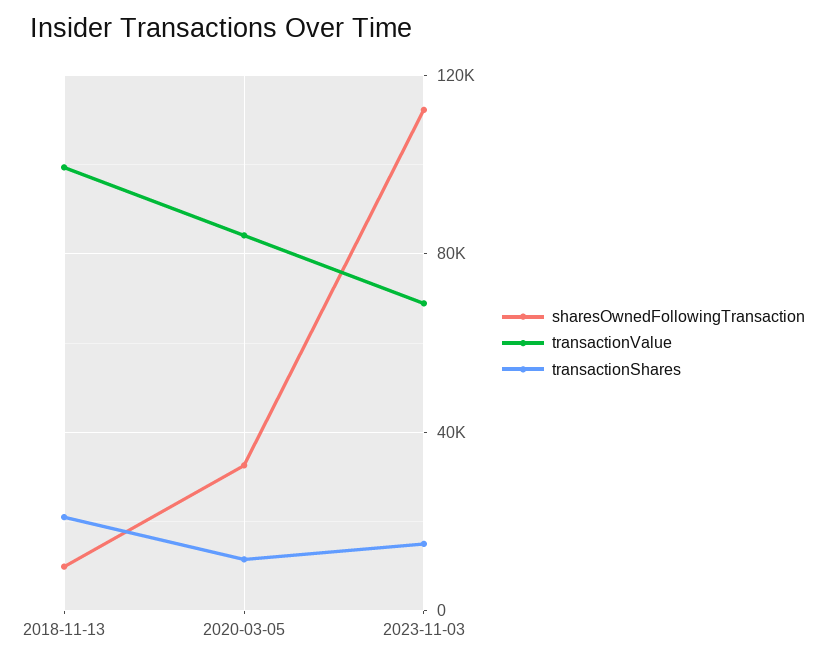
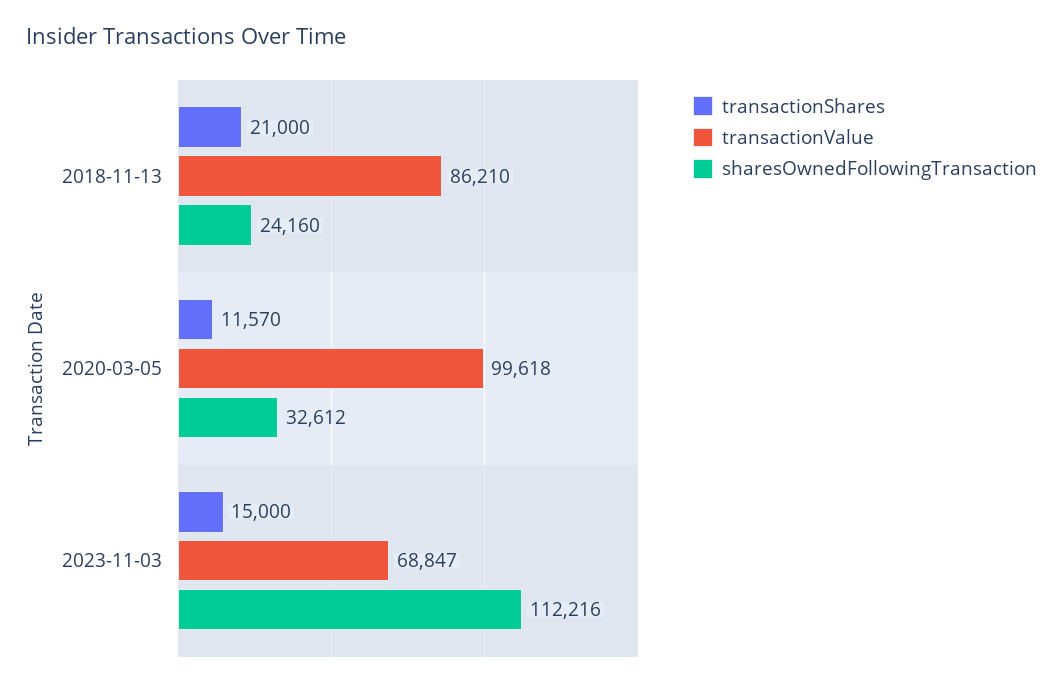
  {
    "sharesOwnedFollowingTransaction": {
-     "2018-11-13": 10000,
+     "2018-11-13": 24160,
      "2020-03-05": 32612,
      "2023-11-03": 112216
    },
    "transactionValue": {
-     "2018-11-13": 100000,
+     "2018-11-13": 86210,
-     "2020-03-05": 85000,
+     "2020-03-05": 99618,
      "2023-11-03": 68847
    },
    "transactionShares": {
      "2018-11-13": 21000,
      "2020-03-05": 11570,
      "2023-11-03": 15000
    }
  }

